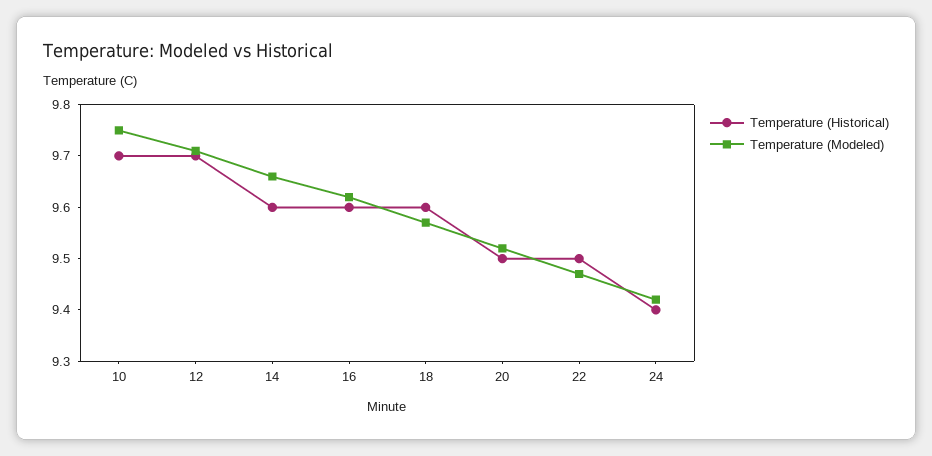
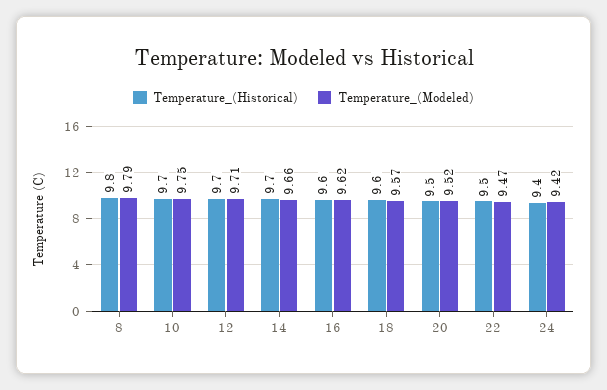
  {
    "Temperature (Historical)": {
      "10": 9.7,
      "12": 9.7,
-     "14": 9.6,
+     "14": 9.7,
      "16": 9.6,
      "18": 9.6,
      "20": 9.5,
      "22": 9.5,
-     "24": 9.4
+     "24": 9.4,
+     "8": 9.8
    },
    "Temperature (Modeled)": {
      "10": 9.75,
      "12": 9.71,
      "14": 9.66,
      "16": 9.62,
      "18": 9.57,
      "20": 9.52,
      "22": 9.47,
-     "24": 9.42
+     "24": 9.42,
+     "8": 9.79
    }
  }

